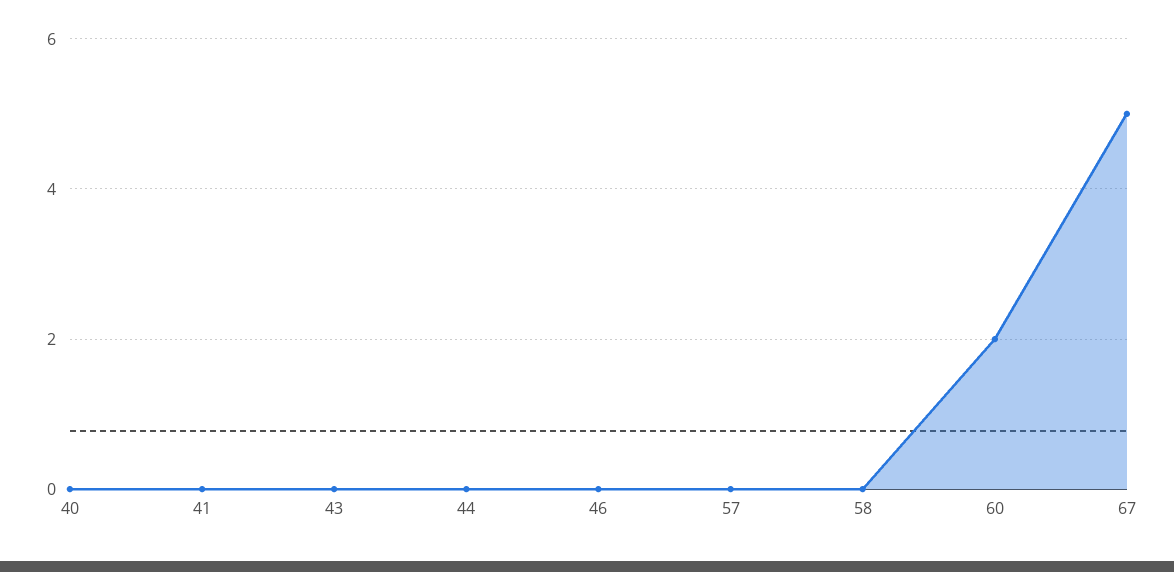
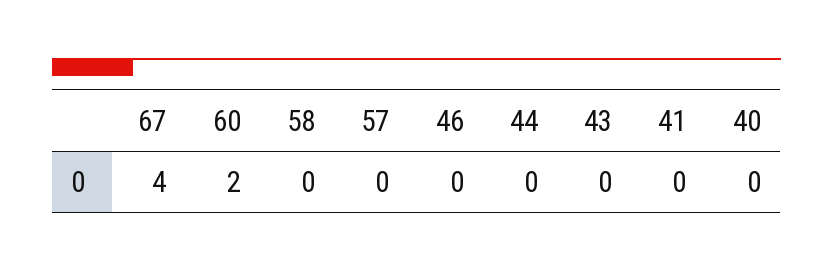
  {
    "40": 0,
    "41": 0,
    "43": 0,
    "44": 0,
    "46": 0,
    "57": 0,
    "58": 0,
    "60": 2,
-   "67": 5
+   "67": 4
  }

